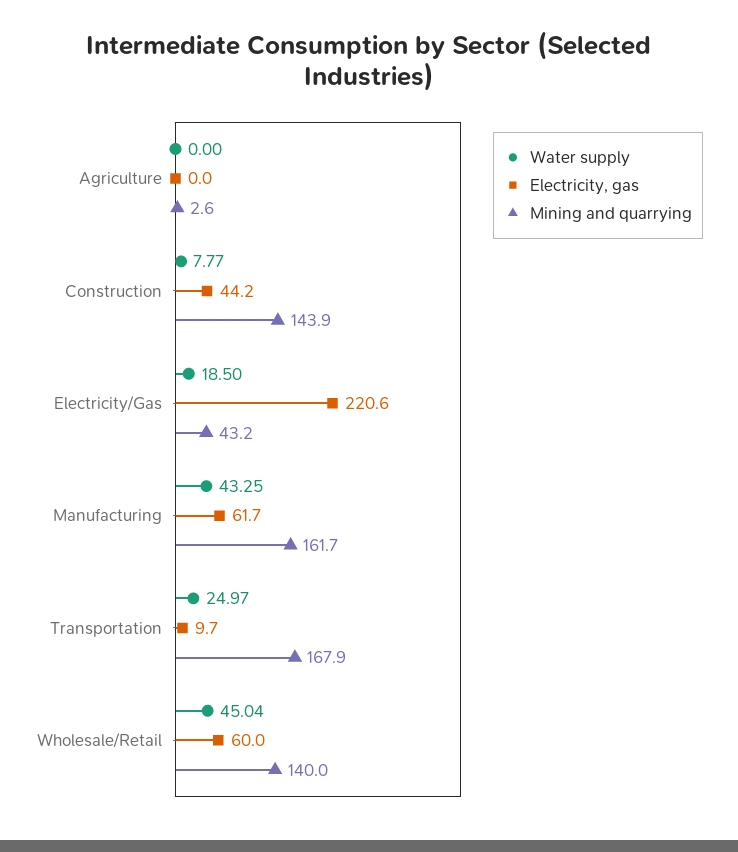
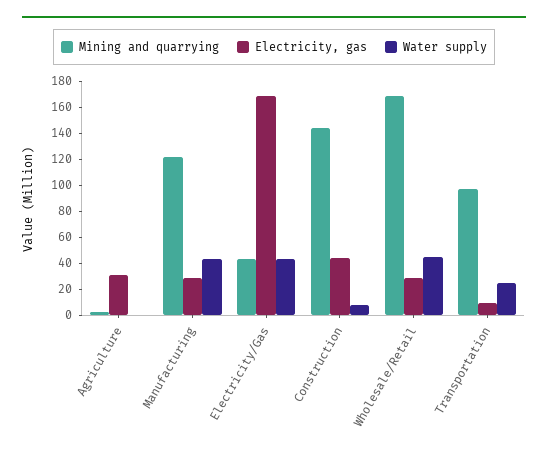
  {
    "Water supply": {
      "Agriculture": 0,
      "Construction": 7.77,
-     "Electricity/Gas": 18.5,
+     "Electricity/Gas": 40,
      "Manufacturing": 43.25,
      "Transportation": 24.97,
      "Wholesale/Retail": 45.04
    },
    "Electricity, gas": {
-     "Agriculture": 0,
+     "Agriculture": 30,
      "Construction": 44.2,
-     "Electricity/Gas": 220.6,
+     "Electricity/Gas": 170,
-     "Manufacturing": 61.7,
+     "Manufacturing": 30,
      "Transportation": 9.7,
-     "Wholesale/Retail": 60
+     "Wholesale/Retail": 30
    },
    "Mining and quarrying": {
      "Agriculture": 2.6,
      "Construction": 143.9,
      "Electricity/Gas": 43.2,
-     "Manufacturing": 161.7,
+     "Manufacturing": 120,
-     "Transportation": 167.9,
+     "Transportation": 100,
-     "Wholesale/Retail": 140
+     "Wholesale/Retail": 170
    }
  }

